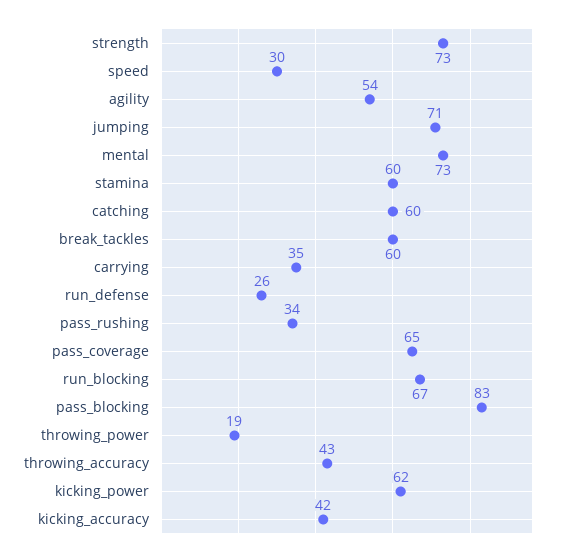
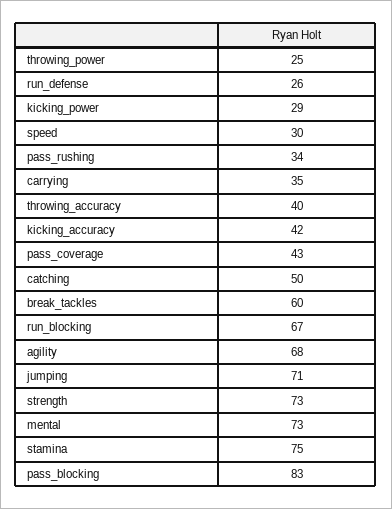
  {
    "strength": 73,
    "speed": 30,
-   "agility": 54,
+   "agility": 68,
    "jumping": 71,
    "mental": 73,
-   "stamina": 60,
+   "stamina": 75,
-   "catching": 60,
+   "catching": 50,
    "break_tackles": 60,
    "carrying": 35,
    "run_defense": 26,
    "pass_rushing": 34,
-   "pass_coverage": 65,
+   "pass_coverage": 43,
    "run_blocking": 67,
    "pass_blocking": 83,
-   "throwing_power": 19,
+   "throwing_power": 25,
-   "throwing_accuracy": 43,
+   "throwing_accuracy": 40,
-   "kicking_power": 62,
+   "kicking_power": 29,
    "kicking_accuracy": 42
  }

